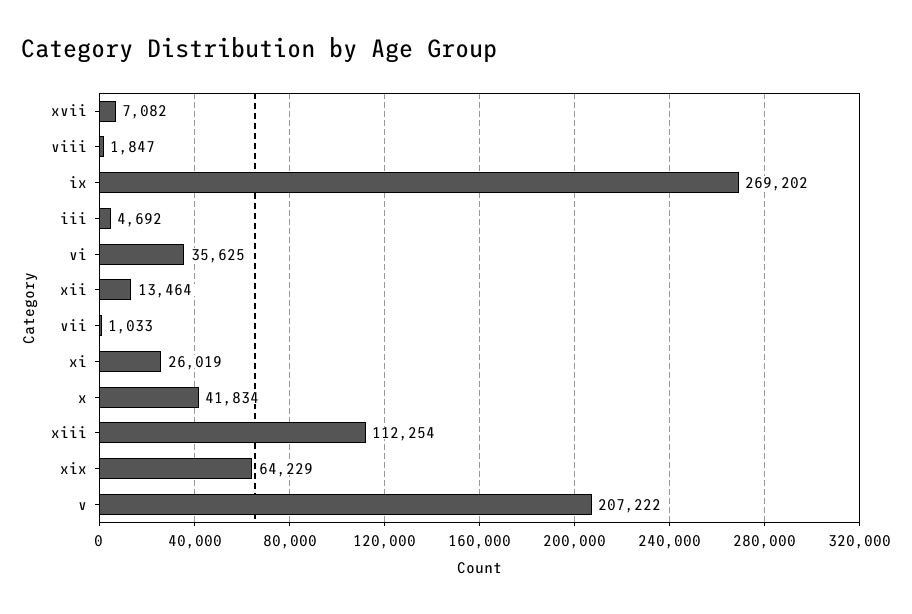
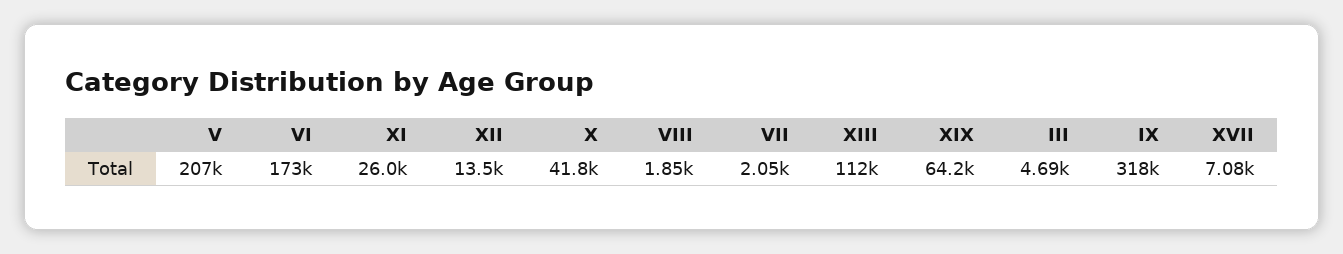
  {
    "xvii": 7082,
    "viii": 1847,
-   "ix": 269202,
+   "ix": 318000,
    "iii": 4692,
-   "vi": 35625,
+   "vi": 173000,
    "xii": 13464,
-   "vii": 1033,
+   "vii": 2050,
    "xi": 26019,
    "x": 41834,
    "xiii": 112254,
    "xix": 64229,
    "v": 207222
  }

